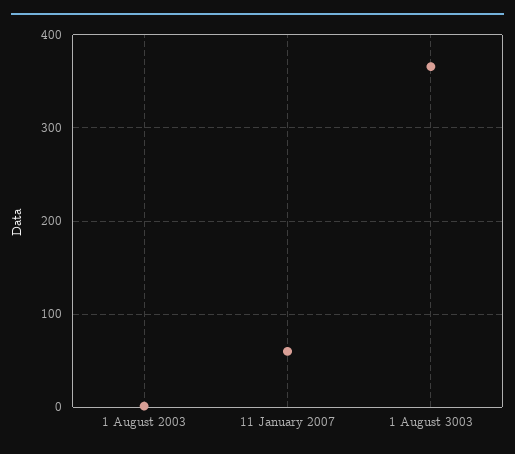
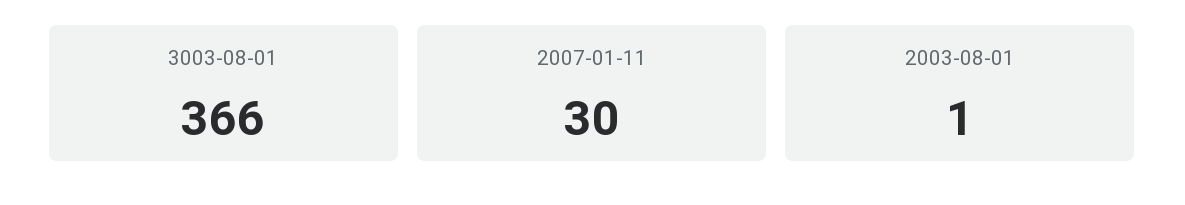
  {
    "1 August 2003": 1,
-   "11 January 2007": 60,
+   "11 January 2007": 30,
    "1 August 3003": 366
  }

